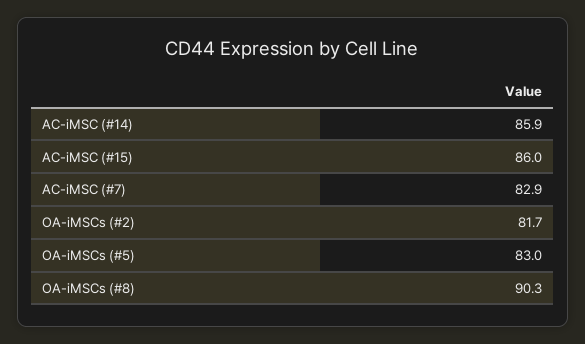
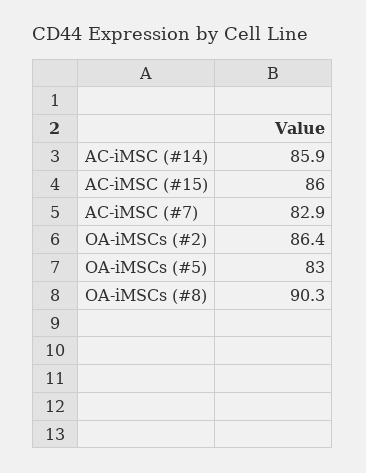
  {
    "AC-iMSC (#14)": 85.9,
    "AC-iMSC (#15)": 86,
    "AC-iMSC (#7)": 82.9,
-   "OA-iMSCs (#2)": 81.7,
+   "OA-iMSCs (#2)": 86.4,
    "OA-iMSCs (#5)": 83,
    "OA-iMSCs (#8)": 90.3
  }

